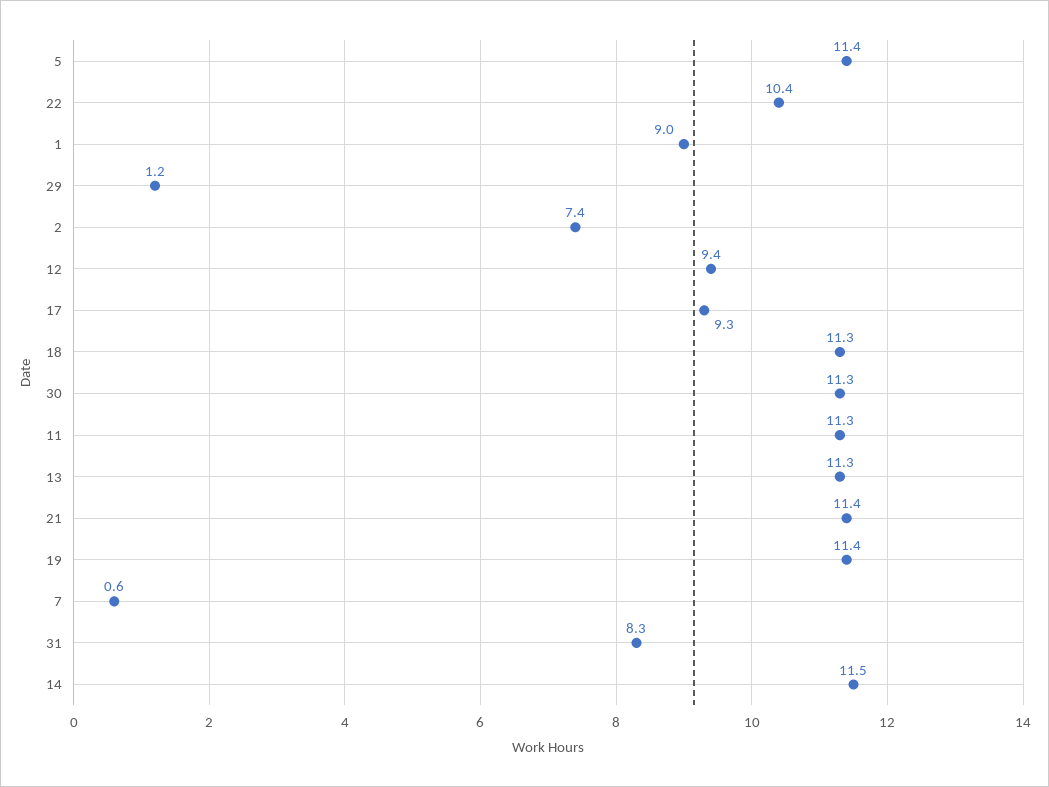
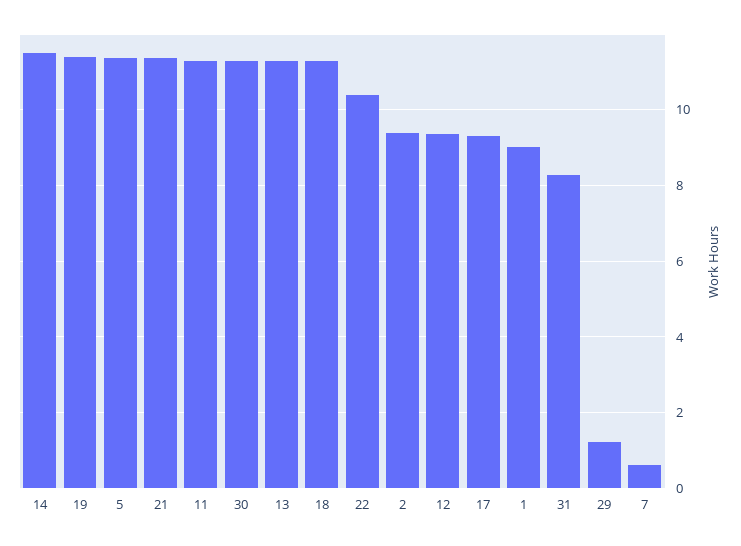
  {
    "5": 11.4,
    "22": 10.4,
    "1": 9,
    "29": 1.2,
-   "2": 7.4,
+   "2": 9.4,
    "12": 9.4,
    "17": 9.3,
    "18": 11.3,
    "30": 11.3,
    "11": 11.3,
    "13": 11.3,
    "21": 11.4,
    "19": 11.4,
    "7": 0.6,
    "31": 8.3,
    "14": 11.5
  }

